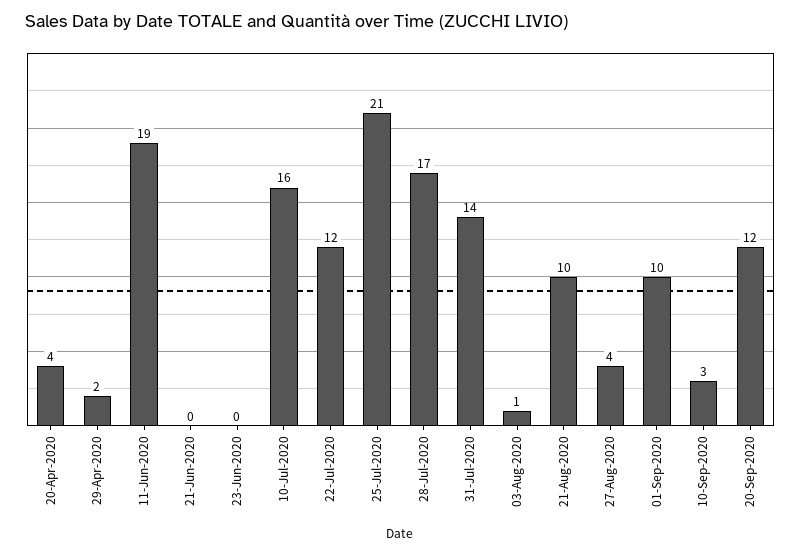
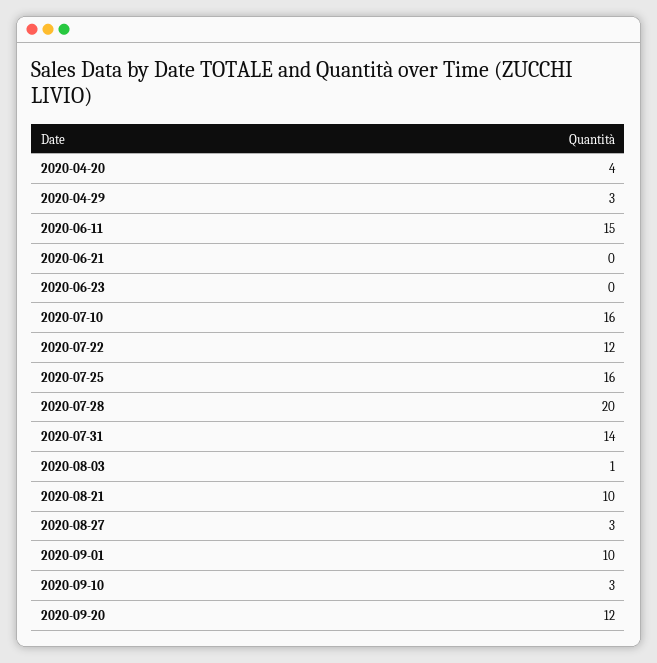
  {
    "20-Apr-2020": 4,
-   "29-Apr-2020": 2,
+   "29-Apr-2020": 3,
-   "11-Jun-2020": 19,
+   "11-Jun-2020": 15,
    "21-Jun-2020": 0,
    "23-Jun-2020": 0,
    "10-Jul-2020": 16,
    "22-Jul-2020": 12,
-   "25-Jul-2020": 21,
+   "25-Jul-2020": 16,
-   "28-Jul-2020": 17,
+   "28-Jul-2020": 20,
    "31-Jul-2020": 14,
    "03-Aug-2020": 1,
    "21-Aug-2020": 10,
-   "27-Aug-2020": 4,
+   "27-Aug-2020": 3,
    "01-Sep-2020": 10,
    "10-Sep-2020": 3,
    "20-Sep-2020": 12
  }

